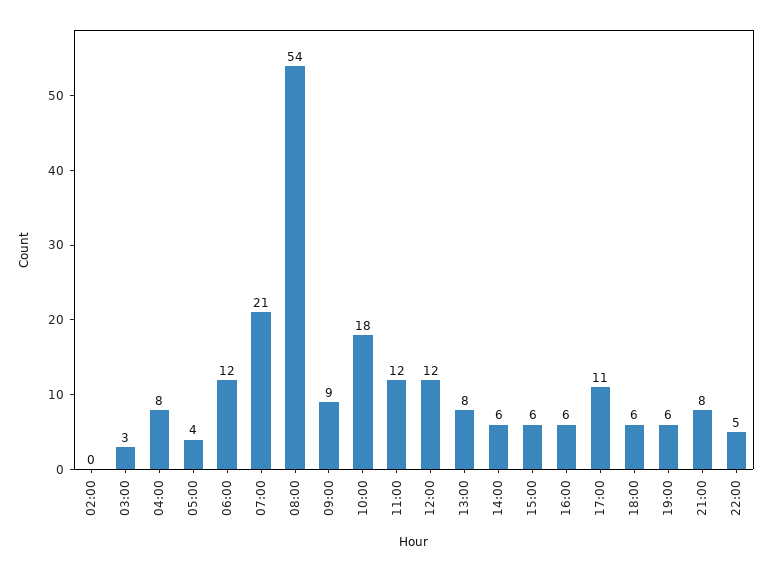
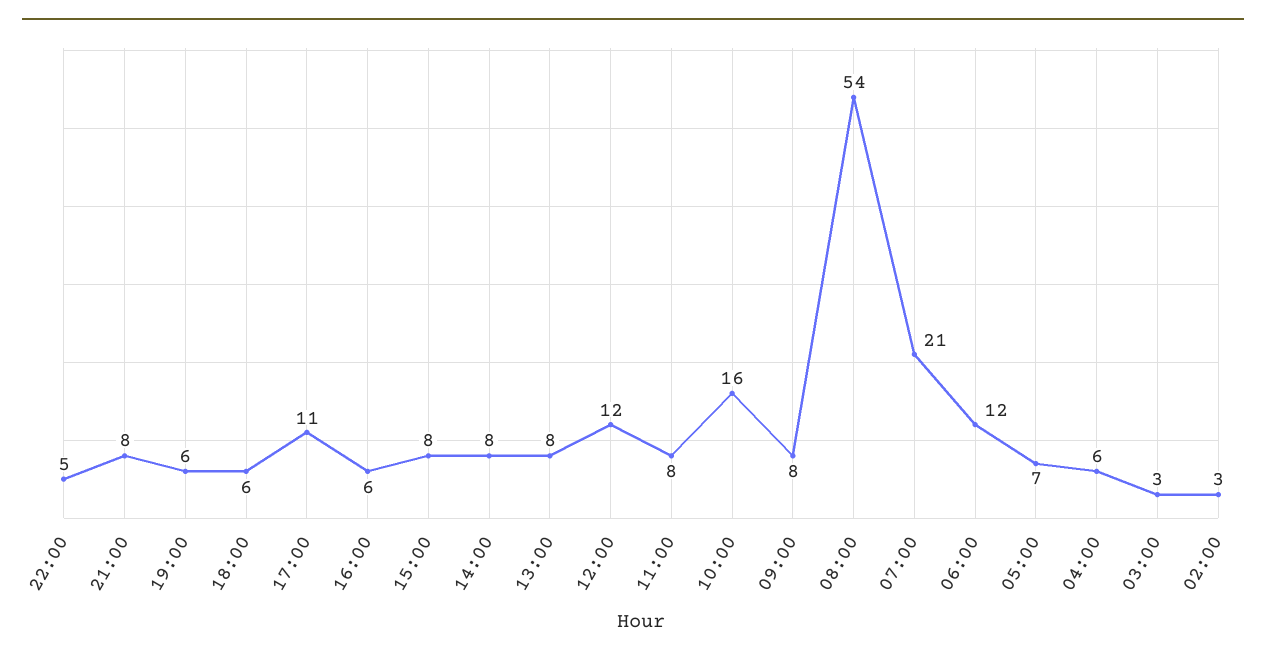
  {
-   "02:00": 0,
+   "02:00": 3,
    "03:00": 3,
-   "04:00": 8,
+   "04:00": 6,
-   "05:00": 4,
+   "05:00": 7,
    "06:00": 12,
    "07:00": 21,
    "08:00": 54,
-   "09:00": 9,
+   "09:00": 8,
-   "10:00": 18,
+   "10:00": 16,
-   "11:00": 12,
+   "11:00": 8,
    "12:00": 12,
    "13:00": 8,
-   "14:00": 6,
+   "14:00": 8,
-   "15:00": 6,
+   "15:00": 8,
    "16:00": 6,
    "17:00": 11,
    "18:00": 6,
    "19:00": 6,
    "21:00": 8,
    "22:00": 5
  }

